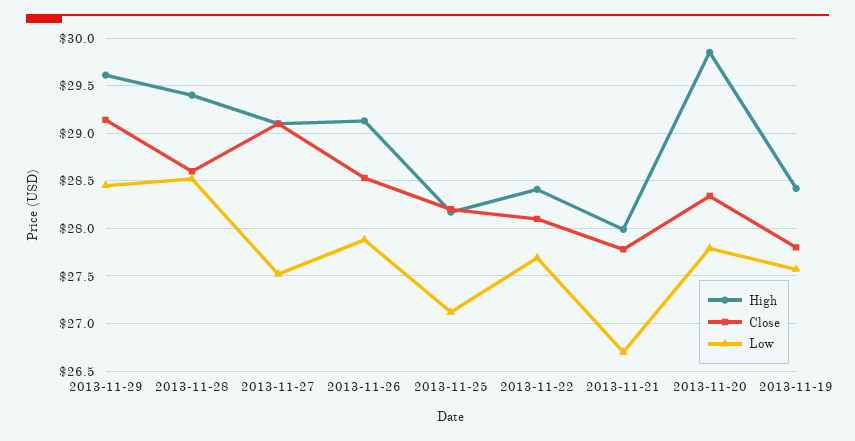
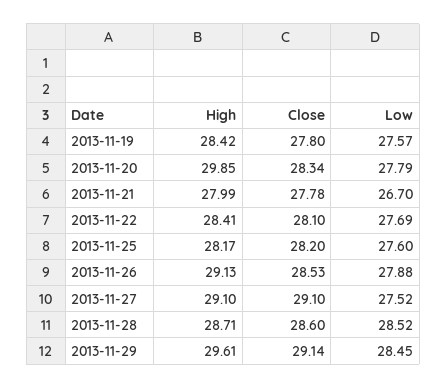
  {
    "High": {
      "2013-11-29": 29.61,
-     "2013-11-28": 29.4,
+     "2013-11-28": 28.71,
      "2013-11-27": 29.1,
      "2013-11-26": 29.13,
      "2013-11-25": 28.17,
      "2013-11-22": 28.41,
      "2013-11-21": 27.99,
      "2013-11-20": 29.85,
      "2013-11-19": 28.42
    },
    "Close": {
      "2013-11-29": 29.14,
      "2013-11-28": 28.6,
      "2013-11-27": 29.1,
      "2013-11-26": 28.53,
      "2013-11-25": 28.2,
      "2013-11-22": 28.1,
      "2013-11-21": 27.78,
      "2013-11-20": 28.34,
      "2013-11-19": 27.8
    },
    "Low": {
      "2013-11-29": 28.45,
      "2013-11-28": 28.52,
      "2013-11-27": 27.52,
      "2013-11-26": 27.88,
-     "2013-11-25": 27.1,
+     "2013-11-25": 27.6,
      "2013-11-22": 27.69,
      "2013-11-21": 26.7,
      "2013-11-20": 27.79,
      "2013-11-19": 27.57
    }
  }

